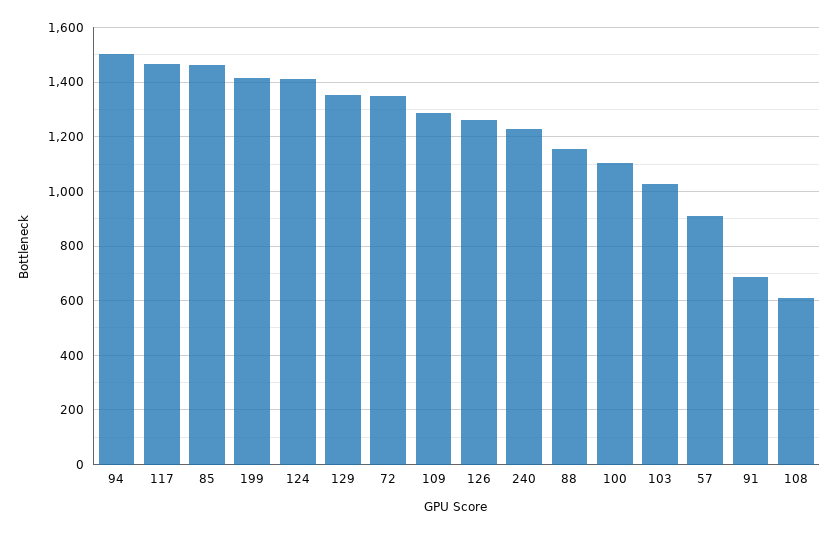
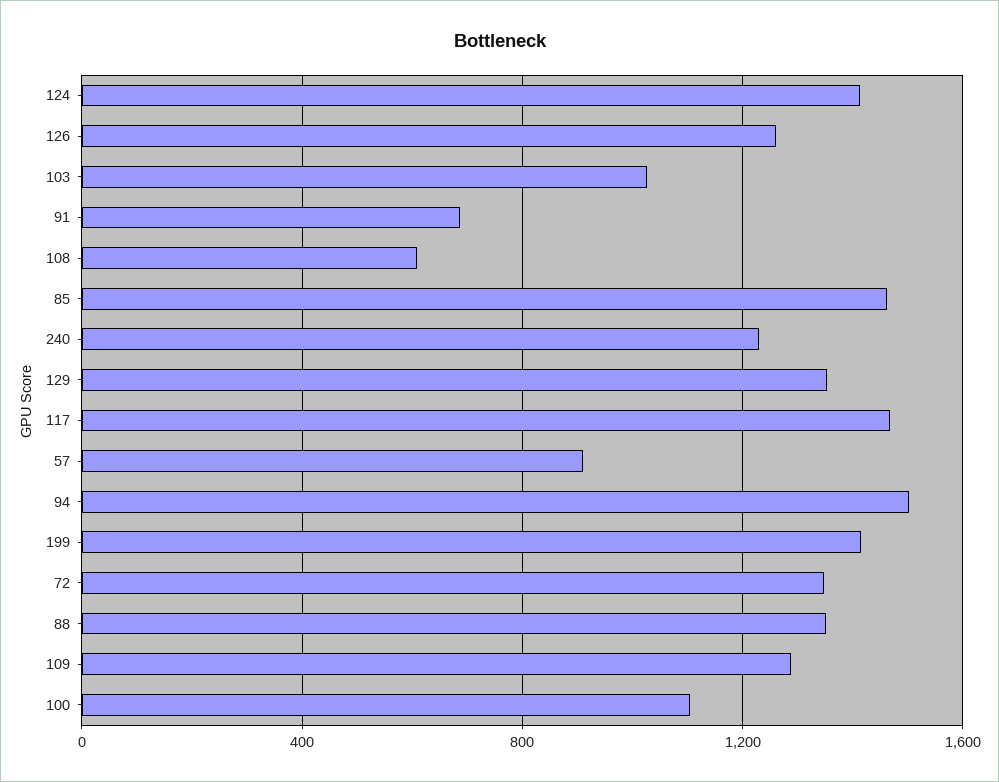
  {
    "94": 1500,
    "117": 1475,
    "85": 1450,
    "199": 1425,
    "124": 1425,
    "129": 1350,
    "72": 1350,
    "109": 1300,
    "126": 1250,
    "240": 1225,
-   "88": 1150,
+   "88": 1350,
    "100": 1100,
    "103": 1025,
    "57": 900,
    "91": 675,
    "108": 600
  }

